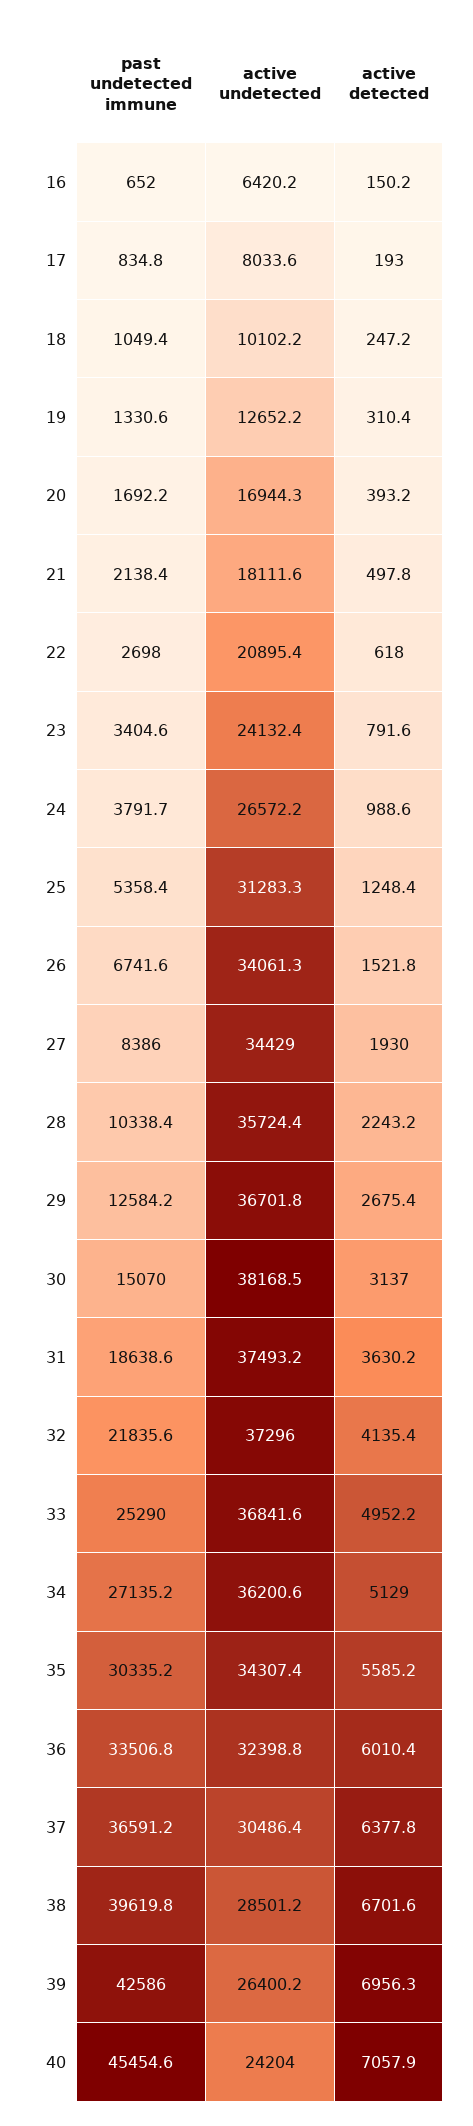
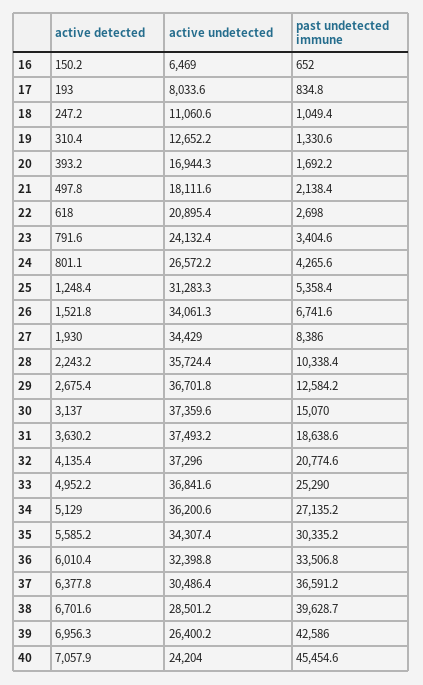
  {
    "past undetected immune": {
      "16": 652,
      "17": 834.8,
      "18": 1049.4,
      "19": 1330.6,
      "20": 1692.2,
      "21": 2138.4,
      "22": 2698,
      "23": 3404.6,
-     "24": 3791.7,
+     "24": 4265.6,
      "25": 5358.4,
      "26": 6741.6,
      "27": 8386,
      "28": 10338.4,
      "29": 12584.2,
      "30": 15070,
      "31": 18638.6,
-     "32": 21835.6,
+     "32": 20774.6,
      "33": 25290,
      "34": 27135.2,
      "35": 30335.2,
      "36": 33506.8,
      "37": 36591.2,
-     "38": 39619.8,
+     "38": 39628.7,
      "39": 42586,
      "40": 45454.6
    },
    "active undetected": {
-     "16": 6420.2,
+     "16": 6469,
      "17": 8033.6,
-     "18": 10102.2,
+     "18": 11060.6,
      "19": 12652.2,
      "20": 16944.3,
      "21": 18111.6,
      "22": 20895.4,
      "23": 24132.4,
      "24": 26572.2,
      "25": 31283.3,
      "26": 34061.3,
      "27": 34429,
      "28": 35724.4,
      "29": 36701.8,
-     "30": 38168.5,
+     "30": 37359.6,
      "31": 37493.2,
      "32": 37296,
      "33": 36841.6,
      "34": 36200.6,
      "35": 34307.4,
      "36": 32398.8,
      "37": 30486.4,
      "38": 28501.2,
      "39": 26400.2,
      "40": 24204
    },
    "active detected": {
      "16": 150.2,
      "17": 193,
      "18": 247.2,
      "19": 310.4,
      "20": 393.2,
      "21": 497.8,
      "22": 618,
      "23": 791.6,
-     "24": 988.6,
+     "24": 801.1,
      "25": 1248.4,
      "26": 1521.8,
      "27": 1930,
      "28": 2243.2,
      "29": 2675.4,
      "30": 3137,
      "31": 3630.2,
      "32": 4135.4,
      "33": 4952.2,
      "34": 5129,
      "35": 5585.2,
      "36": 6010.4,
      "37": 6377.8,
      "38": 6701.6,
      "39": 6956.3,
      "40": 7057.9
    }
  }

